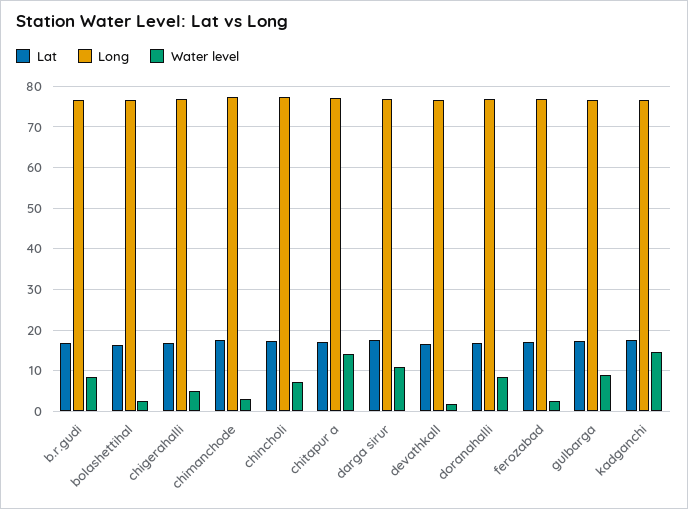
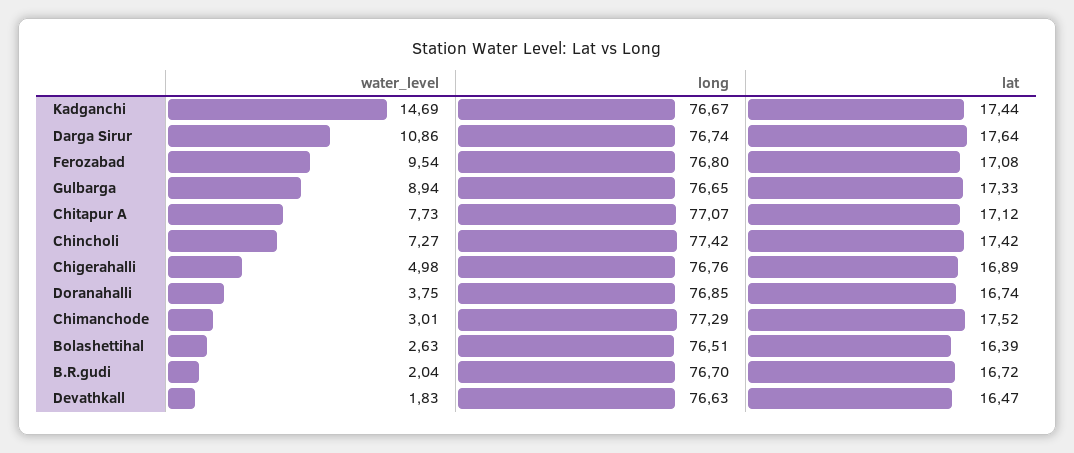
  {
    "Lat": {
      "b.r.gudi": 16.72,
      "bolashettihal": 16.39,
      "chigerahalli": 16.89,
      "chimanchode": 17.52,
      "chincholi": 17.42,
      "chitapur a": 17.12,
      "darga sirur": 17.64,
      "devathkall": 16.47,
      "doranahalli": 16.74,
      "ferozabad": 17.08,
      "gulbarga": 17.33,
      "kadganchi": 17.44
    },
    "Long": {
      "b.r.gudi": 76.7,
      "bolashettihal": 76.51,
      "chigerahalli": 76.76,
      "chimanchode": 77.29,
      "chincholi": 77.42,
      "chitapur a": 77.07,
      "darga sirur": 76.74,
      "devathkall": 76.63,
      "doranahalli": 76.85,
      "ferozabad": 76.8,
      "gulbarga": 76.65,
      "kadganchi": 76.67
    },
    "Water level": {
-     "b.r.gudi": 8,
+     "b.r.gudi": 2.04,
      "bolashettihal": 2.63,
      "chigerahalli": 4.98,
      "chimanchode": 3.01,
      "chincholi": 7.27,
-     "chitapur a": 14,
+     "chitapur a": 7.73,
      "darga sirur": 10.86,
      "devathkall": 1.83,
-     "doranahalli": 8,
+     "doranahalli": 3.75,
-     "ferozabad": 2,
+     "ferozabad": 9.54,
      "gulbarga": 8.94,
      "kadganchi": 14.69
    }
  }

